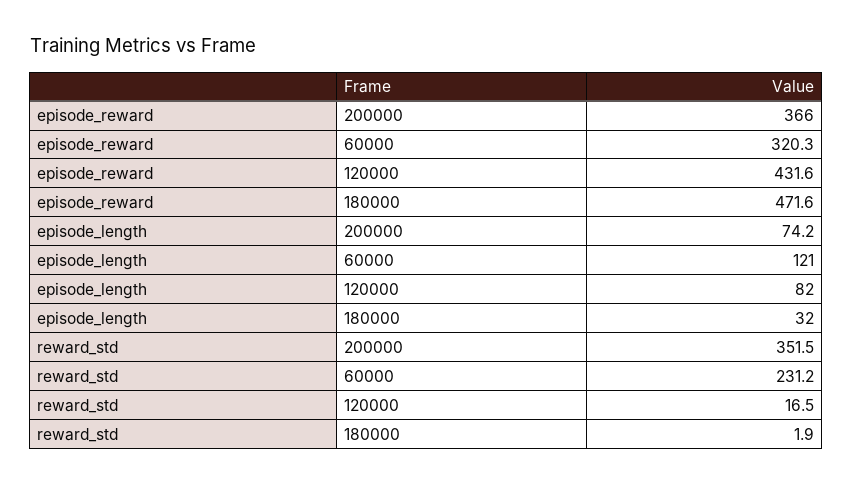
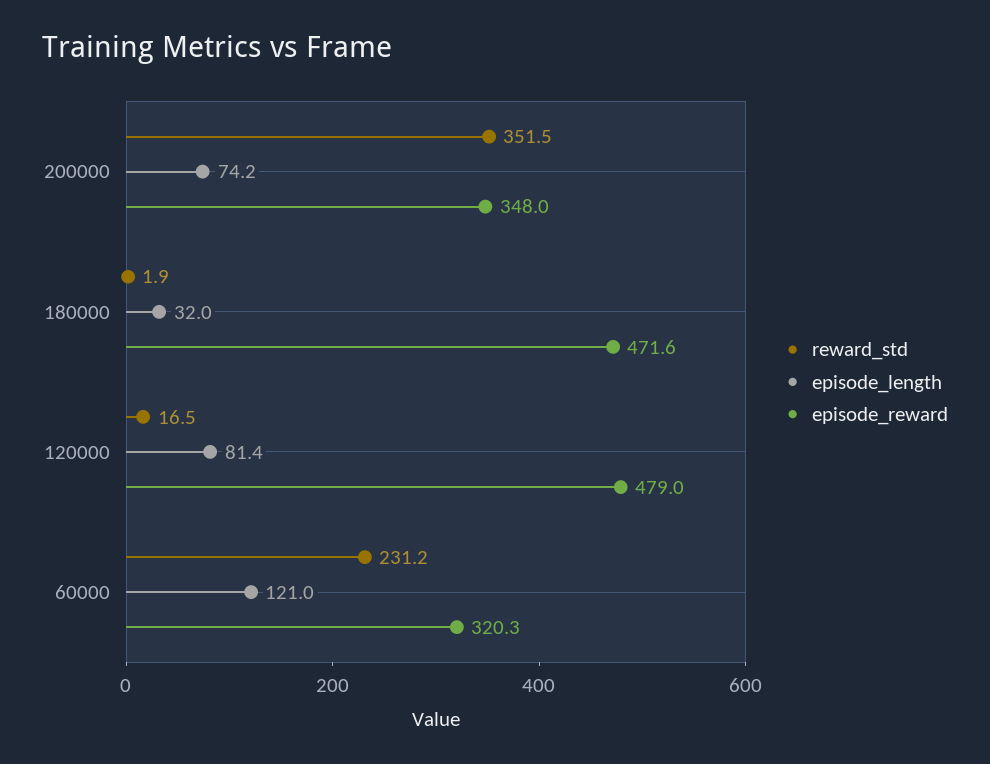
  {
    "episode_reward": {
-     "200000": 366,
+     "200000": 348,
      "60000": 320.3,
-     "120000": 431.6,
+     "120000": 479,
      "180000": 471.6
    },
    "episode_length": {
      "200000": 74.2,
      "60000": 121,
-     "120000": 82,
+     "120000": 81.4,
      "180000": 32
    },
    "reward_std": {
      "200000": 351.5,
      "60000": 231.2,
      "120000": 16.5,
      "180000": 1.9
    }
  }

